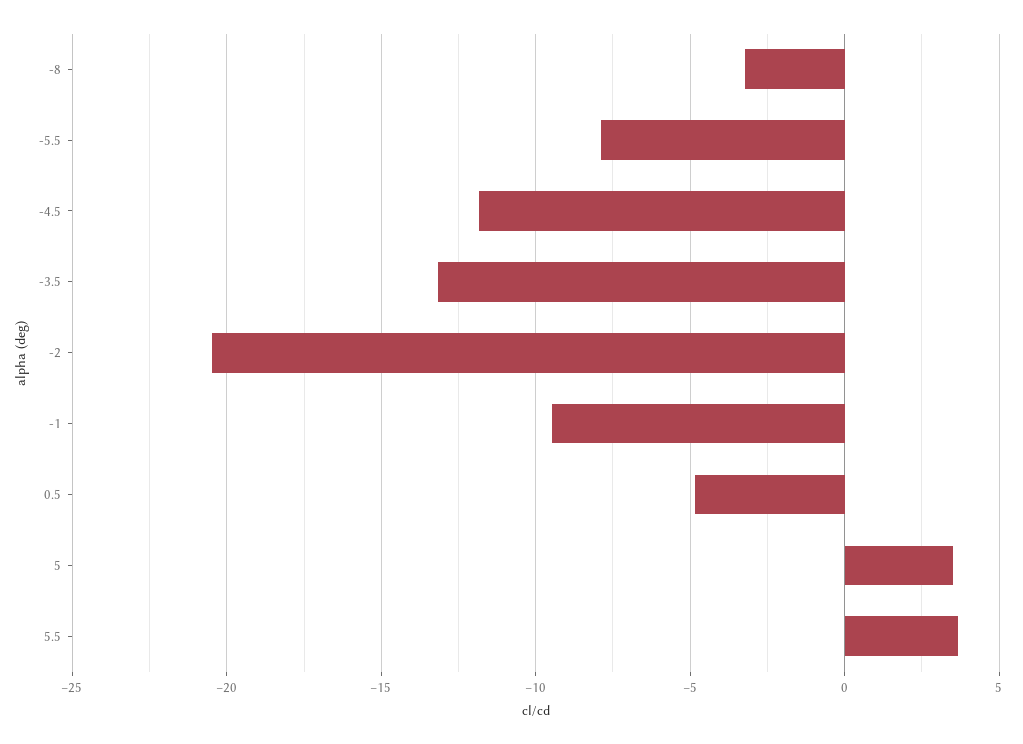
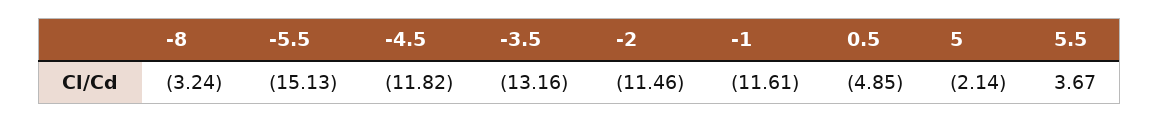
  {
    "-8": -3.24,
-   "-5.5": -8,
+   "-5.5": -15.13,
    "-4.5": -11.82,
    "-3.5": -13.16,
-   "-2": -20.5,
+   "-2": -11.46,
-   "-1": -9.5,
+   "-1": -11.61,
    "0.5": -4.85,
-   "5": 3.5,
+   "5": -2.14,
    "5.5": 3.67
  }

